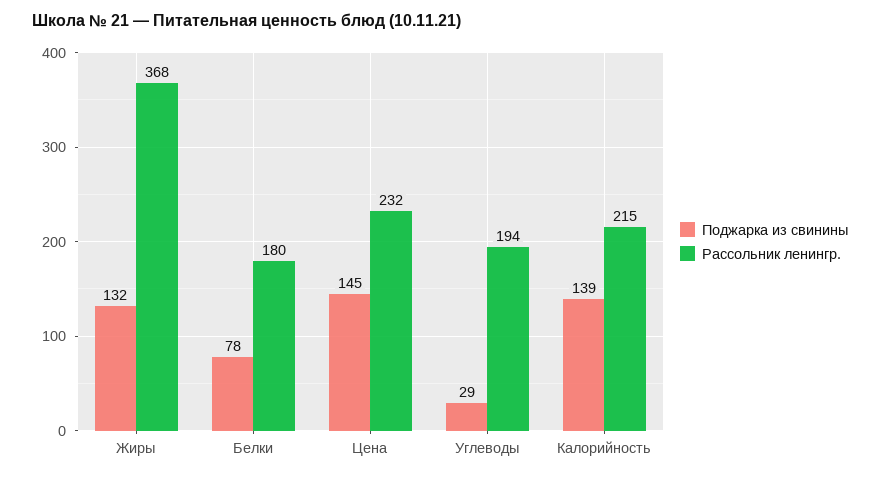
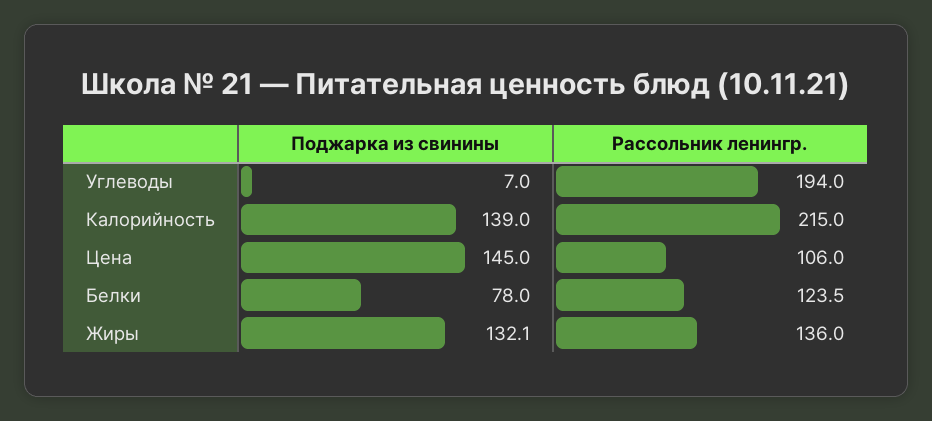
  {
    "Поджарка из свинины": {
      "Жиры": 132.1,
      "Белки": 78,
      "Цена": 145,
-     "Углеводы": 29,
+     "Углеводы": 7,
      "Калорийность": 139
    },
    "Рассольник ленингр.": {
-     "Жиры": 368,
+     "Жиры": 136,
-     "Белки": 180,
+     "Белки": 123.5,
-     "Цена": 232,
+     "Цена": 106,
      "Углеводы": 194,
      "Калорийность": 215
    }
  }

